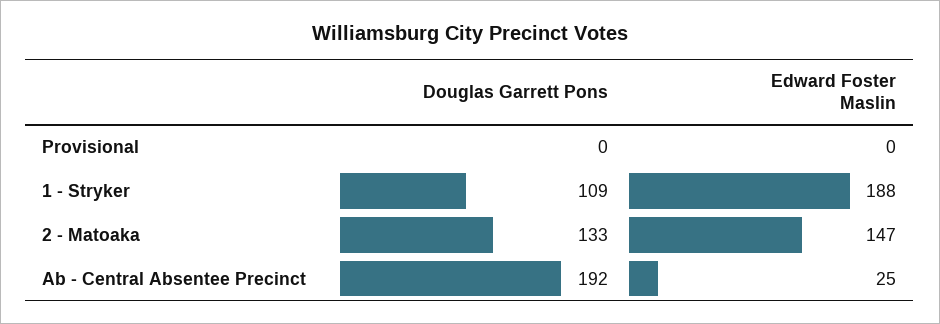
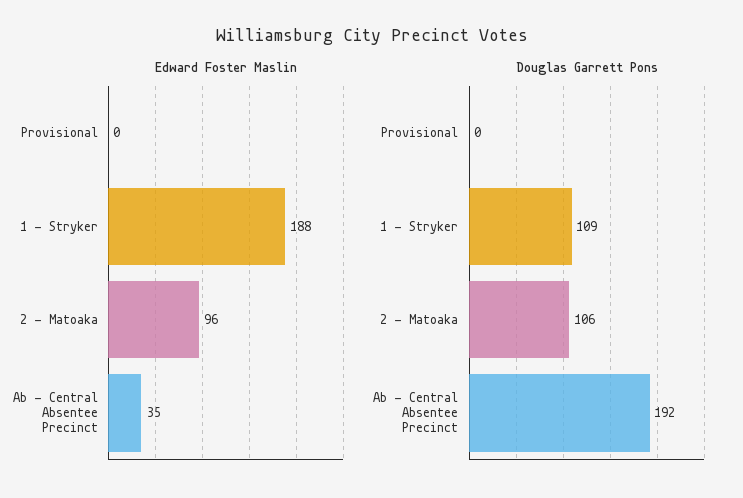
  {
    "Douglas Garrett Pons": {
      "Provisional": 0,
      "1 - Stryker": 109,
-     "2 - Matoaka": 133,
+     "2 - Matoaka": 106,
      "Ab - Central Absentee Precinct": 192
    },
    "Edward Foster Maslin": {
      "Provisional": 0,
      "1 - Stryker": 188,
-     "2 - Matoaka": 147,
+     "2 - Matoaka": 96,
-     "Ab - Central Absentee Precinct": 25
+     "Ab - Central Absentee Precinct": 35
    }
  }

